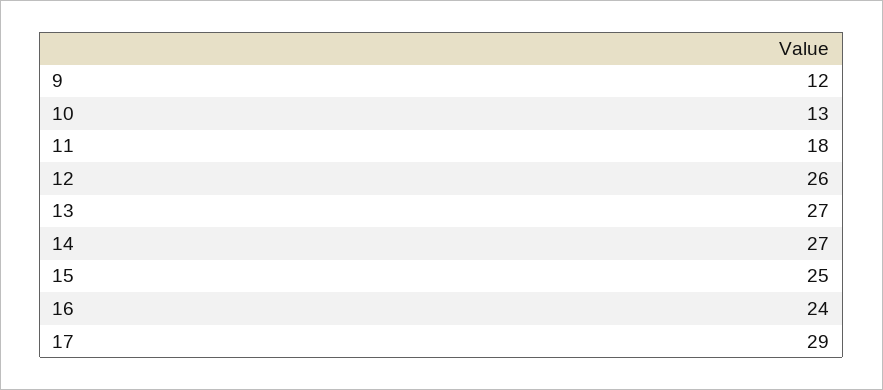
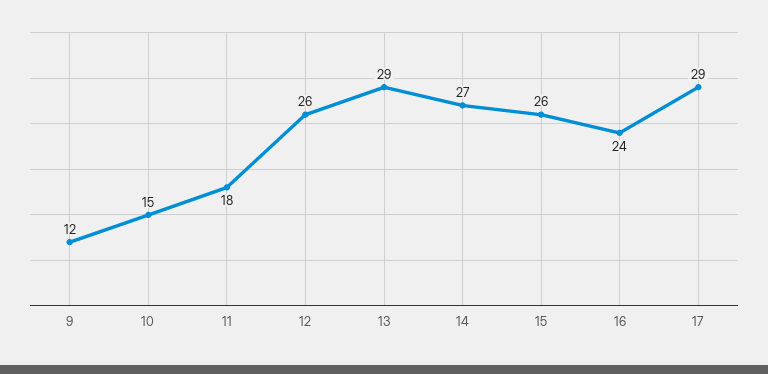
  {
    "9": 12,
-   "10": 13,
+   "10": 15,
    "11": 18,
    "12": 26,
-   "13": 27,
+   "13": 29,
    "14": 27,
-   "15": 25,
+   "15": 26,
    "16": 24,
    "17": 29
  }

